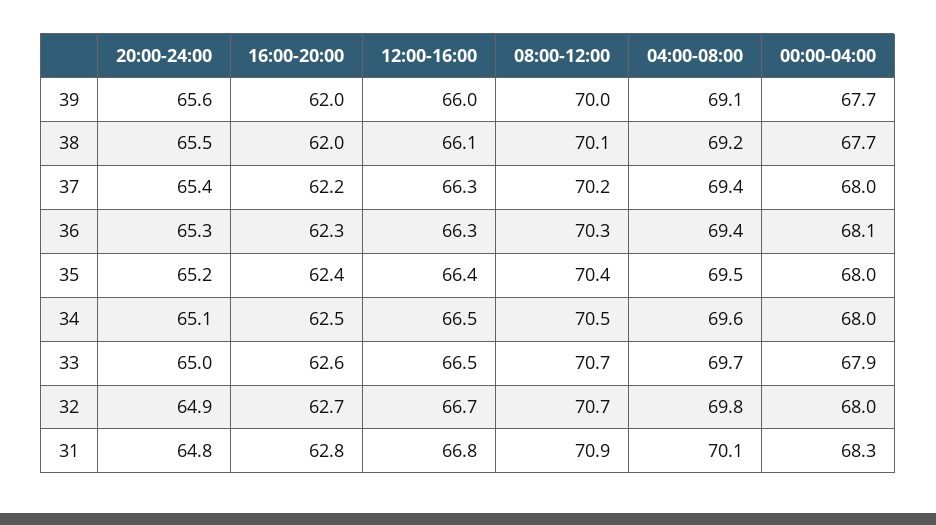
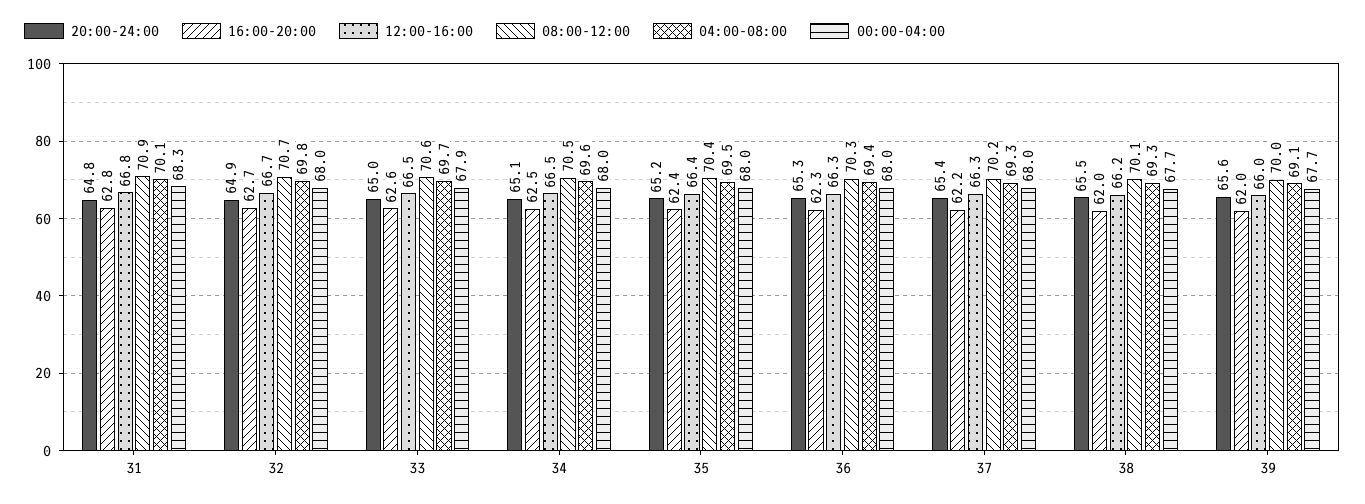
  {
    "20:00-24:00": {
      "39": 65.6,
      "38": 65.5,
      "37": 65.4,
      "36": 65.3,
      "35": 65.2,
      "34": 65.1,
      "33": 65,
      "32": 64.9,
      "31": 64.8
    },
    "16:00-20:00": {
      "39": 62,
      "38": 62,
      "37": 62.2,
      "36": 62.3,
      "35": 62.4,
      "34": 62.5,
      "33": 62.6,
      "32": 62.7,
      "31": 62.8
    },
    "12:00-16:00": {
      "39": 66,
-     "38": 66.1,
+     "38": 66.2,
      "37": 66.3,
      "36": 66.3,
      "35": 66.4,
      "34": 66.5,
      "33": 66.5,
      "32": 66.7,
      "31": 66.8
    },
    "08:00-12:00": {
      "39": 70,
      "38": 70.1,
      "37": 70.2,
      "36": 70.3,
      "35": 70.4,
      "34": 70.5,
-     "33": 70.7,
+     "33": 70.6,
      "32": 70.7,
      "31": 70.9
    },
    "04:00-08:00": {
      "39": 69.1,
-     "38": 69.2,
+     "38": 69.3,
-     "37": 69.4,
+     "37": 69.3,
      "36": 69.4,
      "35": 69.5,
      "34": 69.6,
      "33": 69.7,
      "32": 69.8,
      "31": 70.1
    },
    "00:00-04:00": {
      "39": 67.7,
      "38": 67.7,
      "37": 68,
-     "36": 68.1,
+     "36": 68,
      "35": 68,
      "34": 68,
      "33": 67.9,
      "32": 68,
      "31": 68.3
    }
  }

